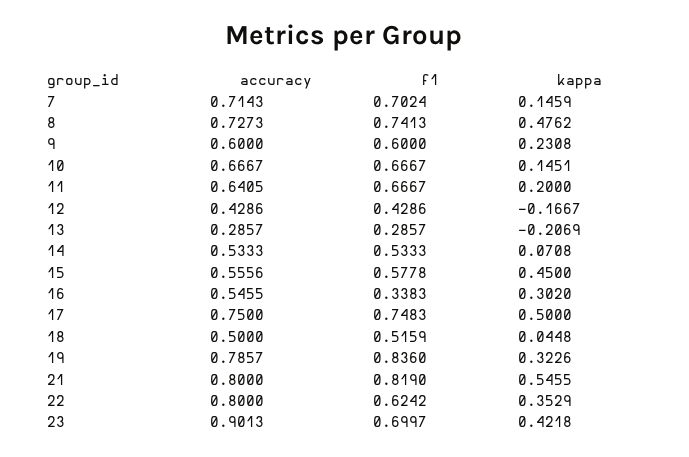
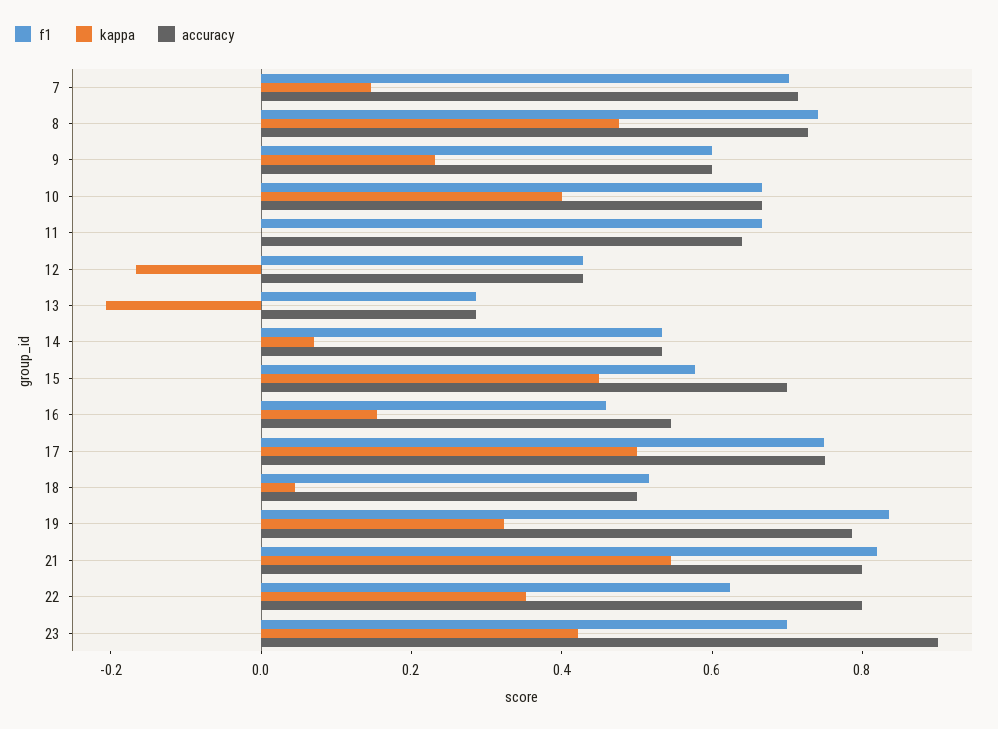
  {
    "accuracy": {
      "7": 0.7143,
      "8": 0.7273,
      "9": 0.6,
      "10": 0.6667,
      "11": 0.6405,
      "12": 0.4286,
      "13": 0.2857,
      "14": 0.5333,
-     "15": 0.5556,
+     "15": 0.7,
      "16": 0.5455,
      "17": 0.75,
      "18": 0.5,
      "19": 0.7857,
      "21": 0.8,
      "22": 0.8,
      "23": 0.9013
    },
    "f1": {
      "7": 0.7024,
      "8": 0.7413,
      "9": 0.6,
      "10": 0.6667,
      "11": 0.6667,
      "12": 0.4286,
      "13": 0.2857,
      "14": 0.5333,
      "15": 0.5778,
-     "16": 0.3383,
+     "16": 0.45,
      "17": 0.7483,
      "18": 0.5159,
      "19": 0.836,
      "21": 0.819,
      "22": 0.6242,
      "23": 0.6997
    },
    "kappa": {
      "7": 0.1459,
      "8": 0.4762,
      "9": 0.2308,
-     "10": 0.1451,
+     "10": 0.4,
-     "11": 0.2,
+     "11": 0,
      "12": -0.1667,
      "13": -0.2069,
      "14": 0.0708,
      "15": 0.45,
-     "16": 0.302,
+     "16": 0.15,
      "17": 0.5,
      "18": 0.0448,
      "19": 0.3226,
      "21": 0.5455,
      "22": 0.3529,
      "23": 0.4218
    }
  }

